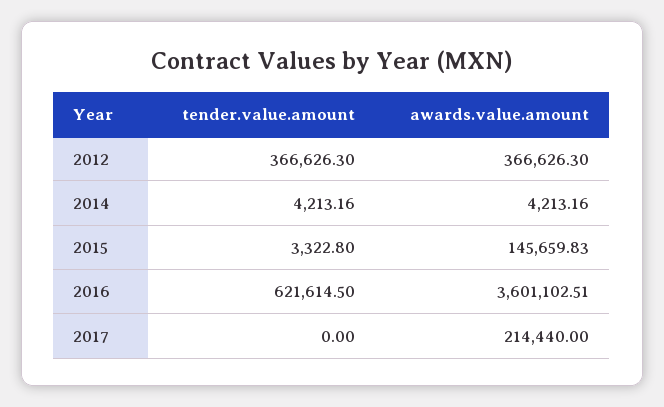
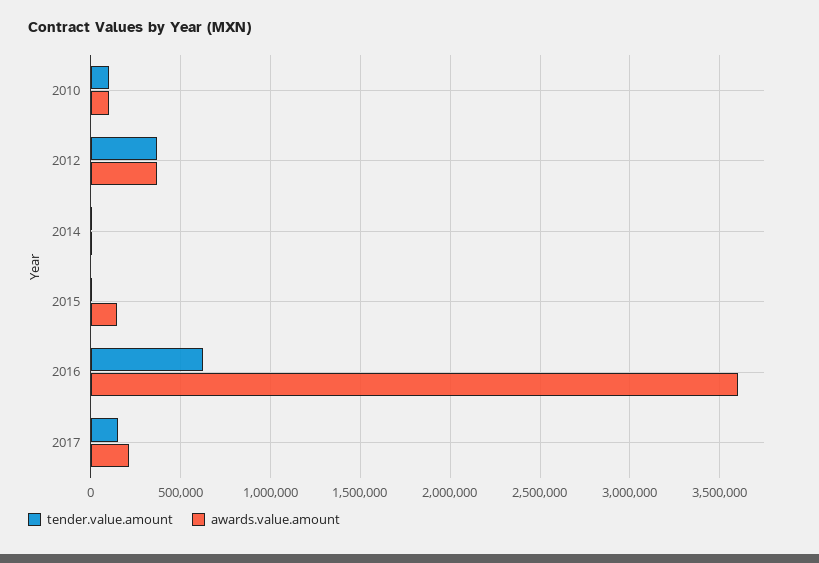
  {
    "tender.value.amount": {
      "2012": 366626.3,
      "2014": 4213.16,
      "2015": 3322.8,
      "2016": 621614.5,
-     "2017": 0
+     "2017": 150000,
+     "2010": 100000
    },
    "awards.value.amount": {
      "2012": 366626.3,
      "2014": 4213.16,
      "2015": 145659.83,
      "2016": 3601102.51,
-     "2017": 214440
+     "2017": 214440,
+     "2010": 100000
    }
  }

